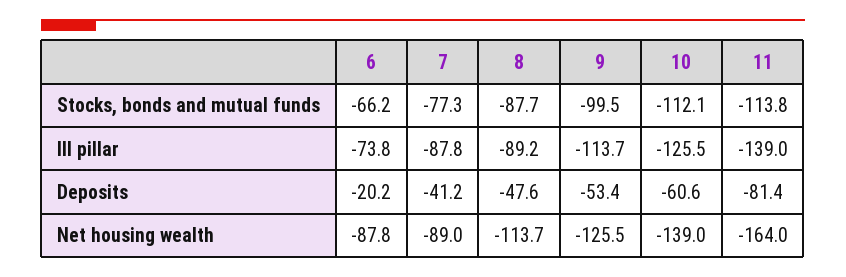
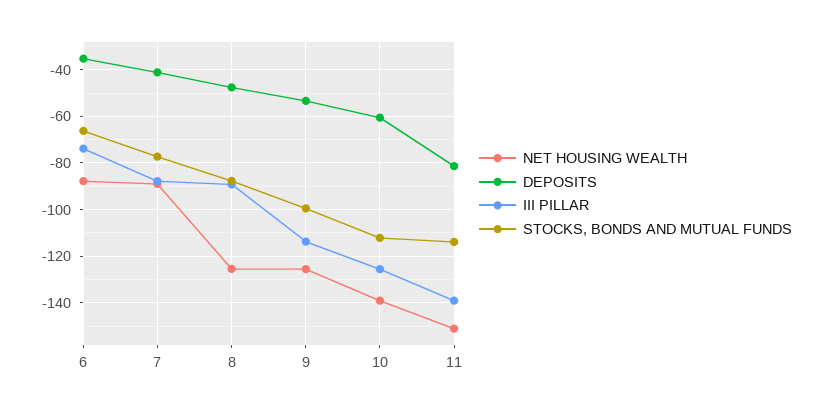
  {
    "Stocks, bonds and mutual funds": {
      "6": -66.2,
      "7": -77.3,
      "8": -87.7,
      "9": -99.5,
      "10": -112.1,
      "11": -113.8
    },
    "III pillar": {
      "6": -73.8,
      "7": -87.8,
      "8": -89.2,
      "9": -113.7,
      "10": -125.5,
      "11": -139
    },
    "Deposits": {
-     "6": -20.2,
+     "6": -35,
      "7": -41.2,
      "8": -47.6,
      "9": -53.4,
      "10": -60.6,
      "11": -81.4
    },
    "Net housing wealth": {
      "6": -87.8,
      "7": -89,
-     "8": -113.7,
+     "8": -125,
      "9": -125.5,
      "10": -139,
-     "11": -164
+     "11": -150
    }
  }

